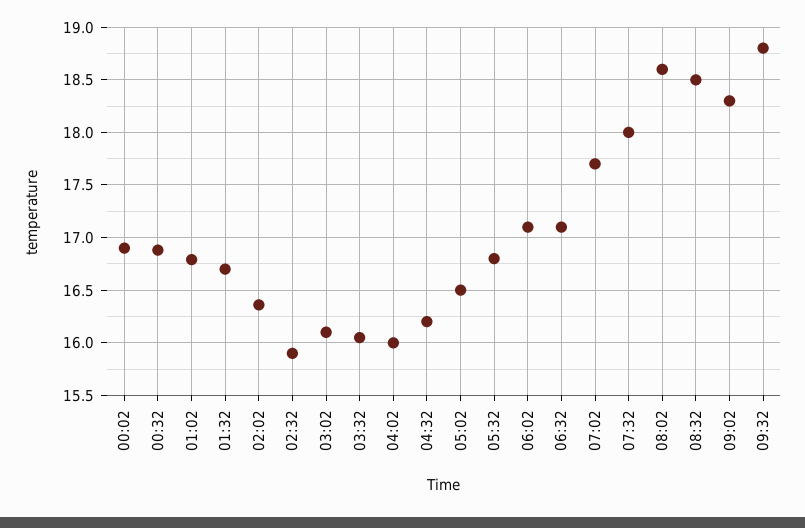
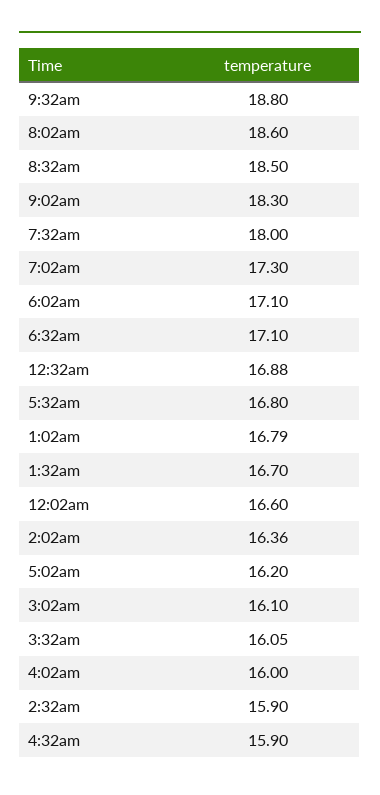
  {
-   "00:02": 16.9,
+   "00:02": 16.6,
    "00:32": 16.88,
    "01:02": 16.79,
    "01:32": 16.7,
    "02:02": 16.36,
    "02:32": 15.9,
    "03:02": 16.1,
    "03:32": 16.05,
    "04:02": 16,
-   "04:32": 16.2,
+   "04:32": 15.9,
-   "05:02": 16.5,
+   "05:02": 16.2,
    "05:32": 16.8,
    "06:02": 17.1,
    "06:32": 17.1,
-   "07:02": 17.7,
+   "07:02": 17.3,
    "07:32": 18,
    "08:02": 18.6,
    "08:32": 18.5,
    "09:02": 18.3,
    "09:32": 18.8
  }

